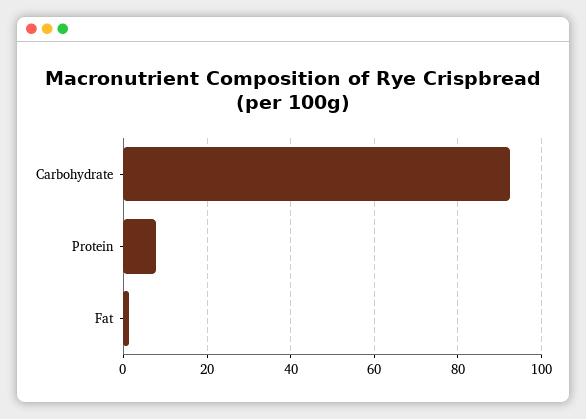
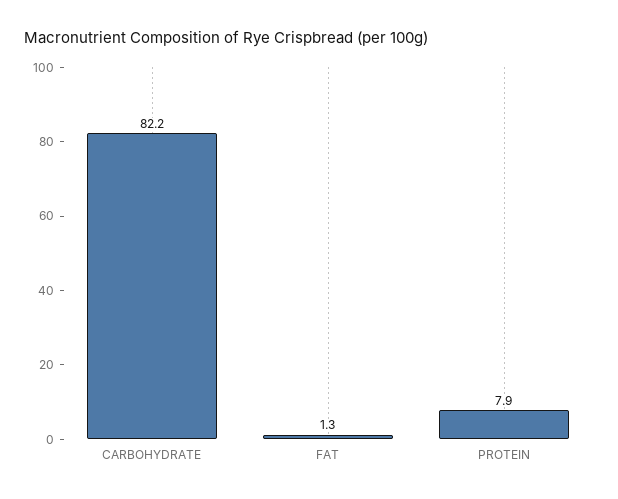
  {
-   "Carbohydrate": 92,
+   "Carbohydrate": 82.2,
    "Protein": 7.9,
    "Fat": 1.3
  }

